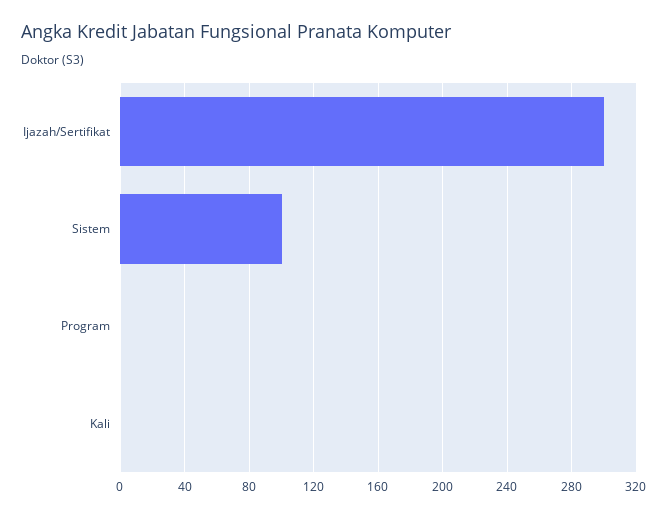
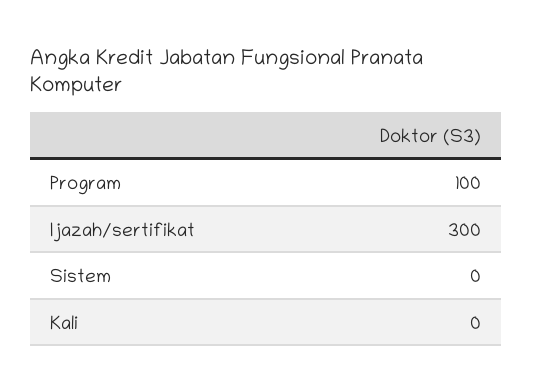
  {
    "Ijazah/Sertifikat": 300,
-   "Sistem": 100,
+   "Sistem": 0,
-   "Program": 0,
+   "Program": 100,
    "Kali": 0
  }

